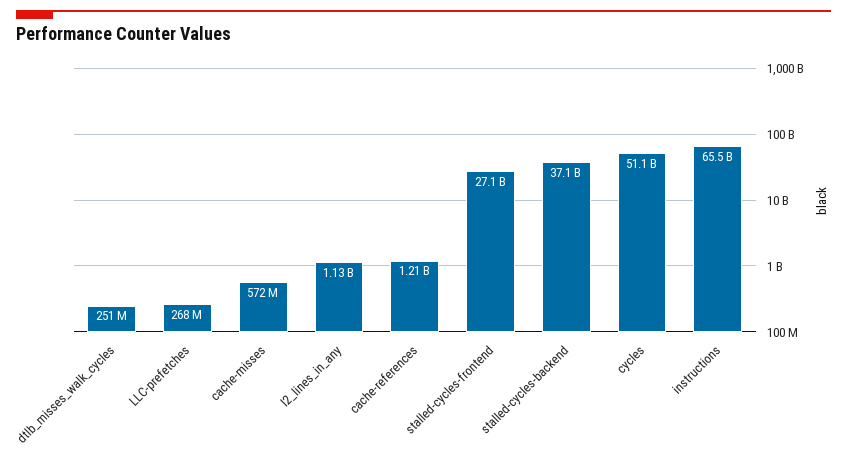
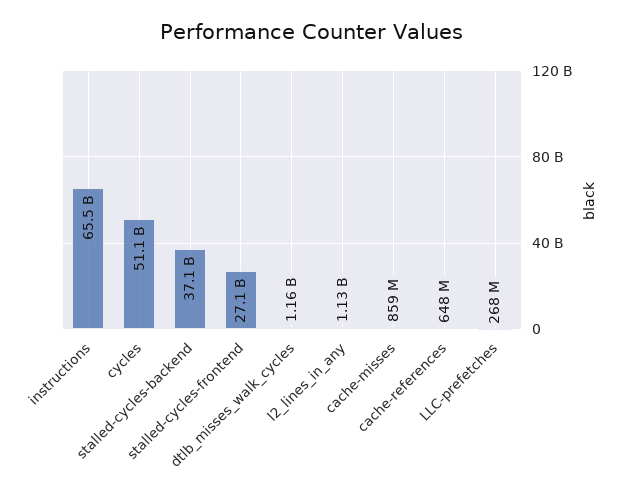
  {
-   "dtlb_misses_walk_cycles": 251000000,
+   "dtlb_misses_walk_cycles": 1160000000,
    "LLC-prefetches": 268000000,
-   "cache-misses": 572000000,
+   "cache-misses": 859000000,
    "l2_lines_in_any": 1130000000,
-   "cache-references": 1210000000,
+   "cache-references": 648000000,
    "stalled-cycles-frontend": 27100000000,
    "stalled-cycles-backend": 37100000000,
    "cycles": 51100000000,
    "instructions": 65500000000
  }

